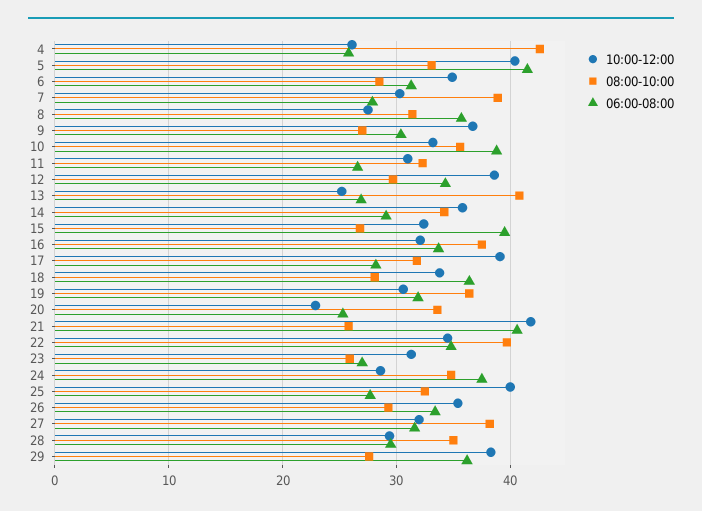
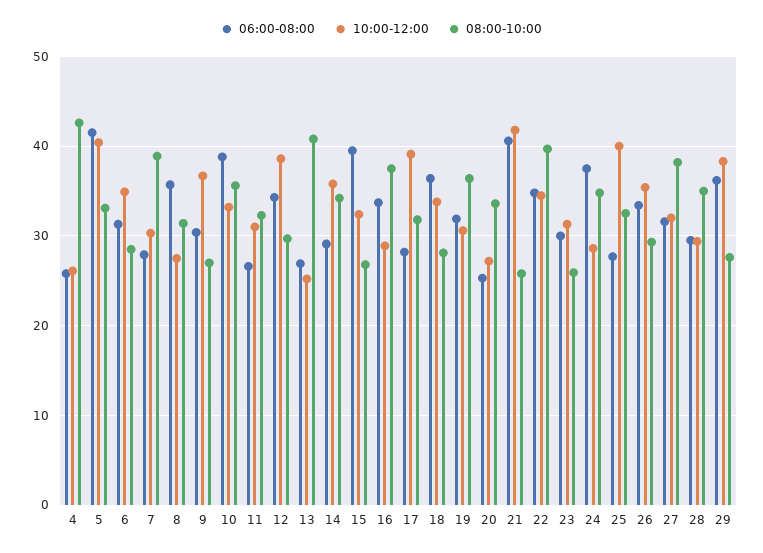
  {
    "10:00-12:00": {
      "4": 26,
      "5": 40,
      "6": 35,
      "7": 30,
      "8": 28,
      "9": 37,
      "10": 33,
      "11": 31,
      "12": 39,
      "13": 25,
      "14": 36,
      "15": 32,
-     "16": 32,
+     "16": 29,
      "17": 39,
      "18": 34,
      "19": 31,
-     "20": 23,
+     "20": 27,
      "21": 42,
      "22": 35,
      "23": 31,
      "24": 29,
      "25": 40,
      "26": 35,
      "27": 32,
      "28": 29,
      "29": 38
    },
    "08:00-10:00": {
      "4": 43,
      "5": 33,
      "6": 29,
      "7": 39,
      "8": 31,
      "9": 27,
      "10": 36,
      "11": 32,
      "12": 30,
      "13": 41,
      "14": 34,
      "15": 27,
      "16": 38,
      "17": 32,
      "18": 28,
      "19": 36,
      "20": 34,
      "21": 26,
      "22": 40,
      "23": 26,
      "24": 35,
      "25": 33,
      "26": 29,
      "27": 38,
      "28": 35,
      "29": 28
    },
    "06:00-08:00": {
      "4": 26,
      "5": 42,
      "6": 31,
      "7": 28,
      "8": 36,
      "9": 30,
      "10": 39,
      "11": 27,
      "12": 34,
      "13": 27,
      "14": 29,
      "15": 40,
      "16": 34,
      "17": 28,
      "18": 36,
      "19": 32,
      "20": 25,
      "21": 41,
      "22": 35,
-     "23": 27,
+     "23": 30,
      "24": 38,
      "25": 28,
      "26": 33,
      "27": 32,
      "28": 30,
      "29": 36
    }
  }

